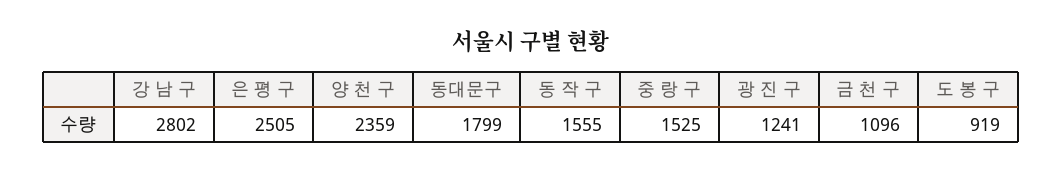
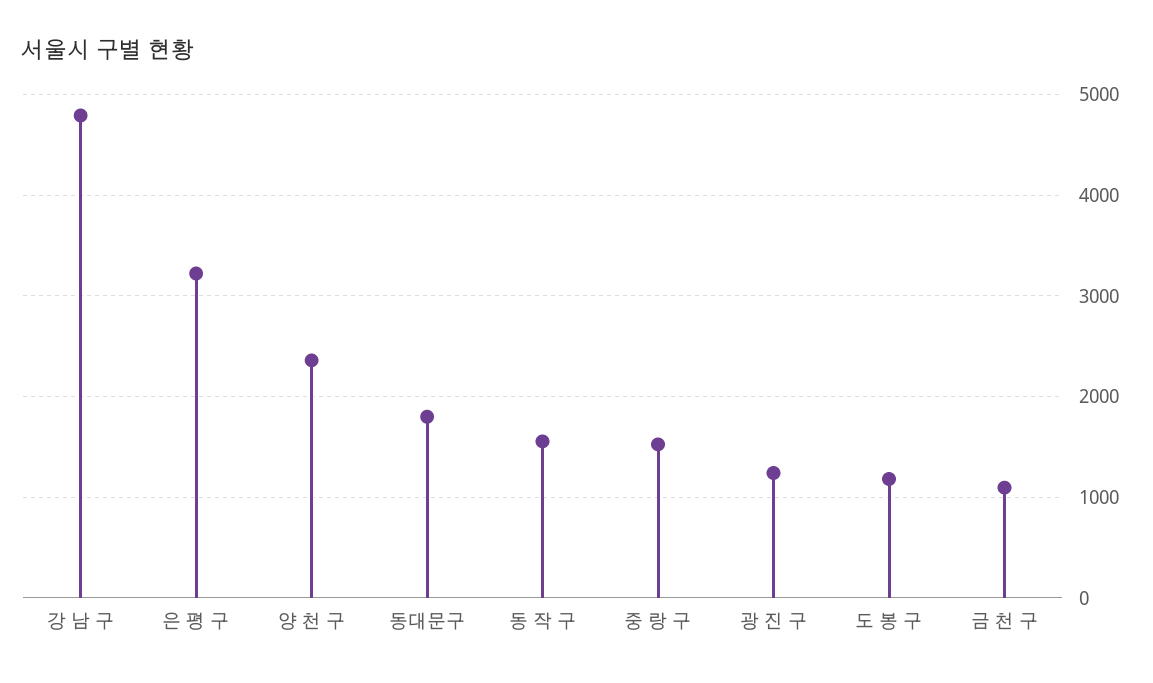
  {
-   "강 남 구": 2802,
+   "강 남 구": 4800,
-   "은 평 구": 2505,
+   "은 평 구": 3200,
    "양 천 구": 2359,
    "동대문구": 1799,
    "동 작 구": 1555,
    "중 랑 구": 1525,
    "광 진 구": 1241,
    "금 천 구": 1096,
-   "도 봉 구": 919
+   "도 봉 구": 1200
  }

